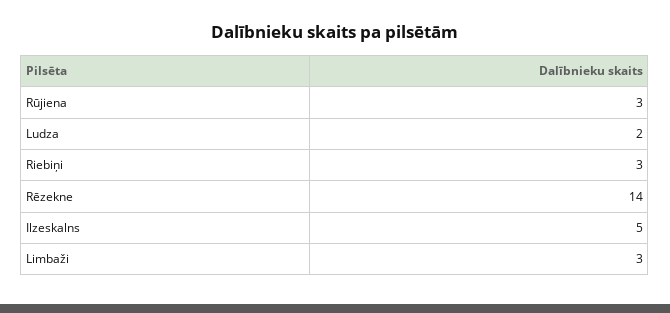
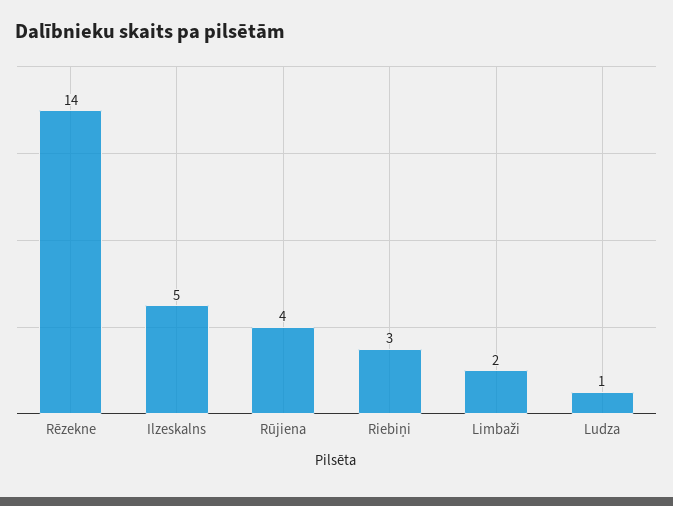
  {
-   "Rūjiena": 3,
+   "Rūjiena": 4,
-   "Ludza": 2,
+   "Ludza": 1,
    "Riebiņi": 3,
    "Rēzekne": 14,
    "Ilzeskalns": 5,
-   "Limbaži": 3
+   "Limbaži": 2
  }

